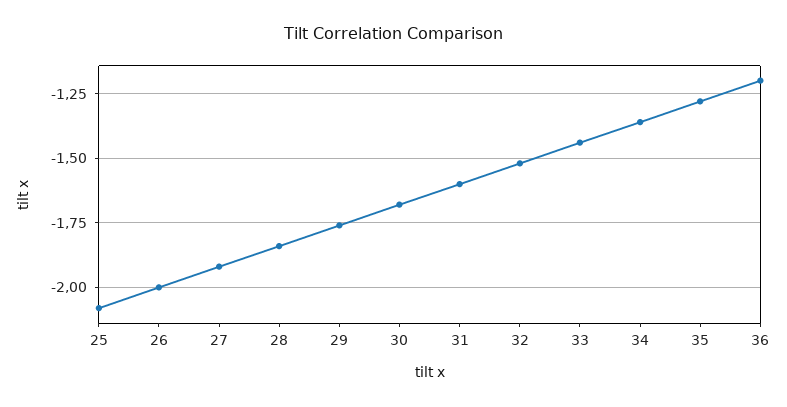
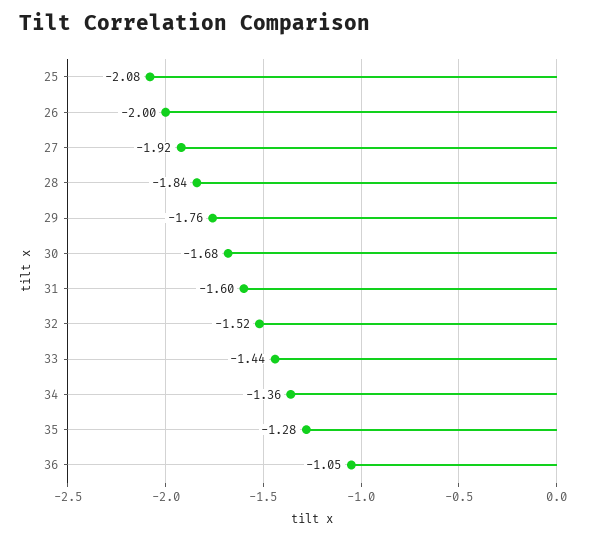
  {
    "25": -2.08,
    "26": -2,
    "27": -1.92,
    "28": -1.84,
    "29": -1.76,
    "30": -1.68,
    "31": -1.6,
    "32": -1.52,
    "33": -1.44,
    "34": -1.36,
    "35": -1.28,
-   "36": -1.2
+   "36": -1.05
  }

